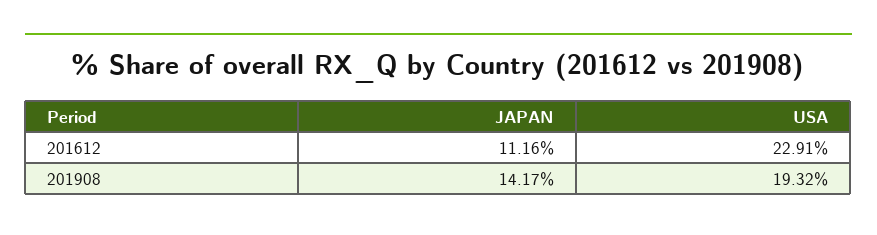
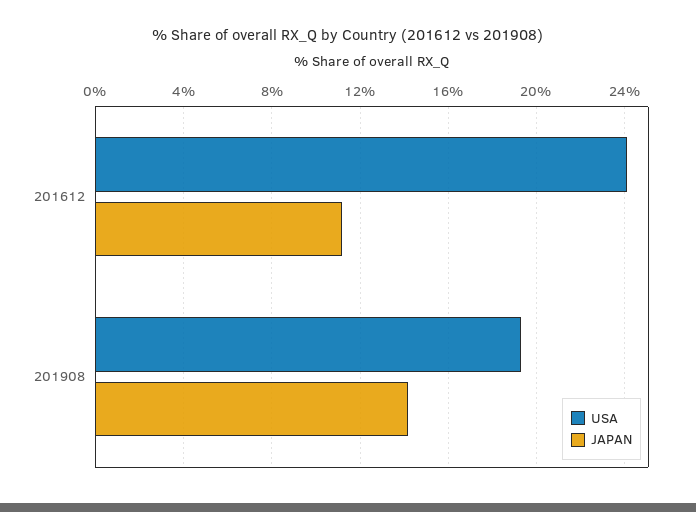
  {
    "JAPAN": {
      "201612": 11.16,
      "201908": 14.17
    },
    "USA": {
-     "201612": 22.91,
+     "201612": 24,
      "201908": 19.32
    }
  }

